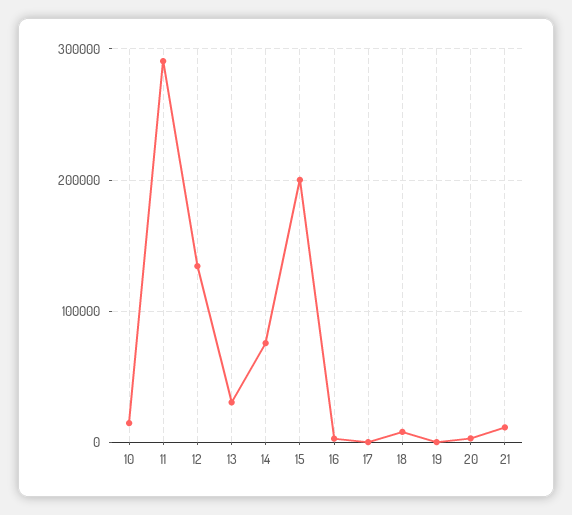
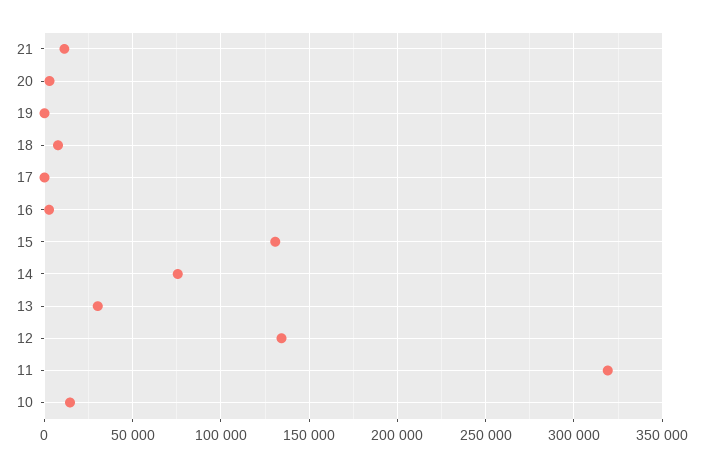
  {
    "10": 15000,
-   "11": 290000,
+   "11": 320000,
    "12": 135000,
    "13": 30000,
    "14": 75000,
-   "15": 200000,
+   "15": 130000,
    "16": 5000,
    "17": 0,
    "18": 10000,
    "19": 0,
    "20": 5000,
    "21": 10000
  }

